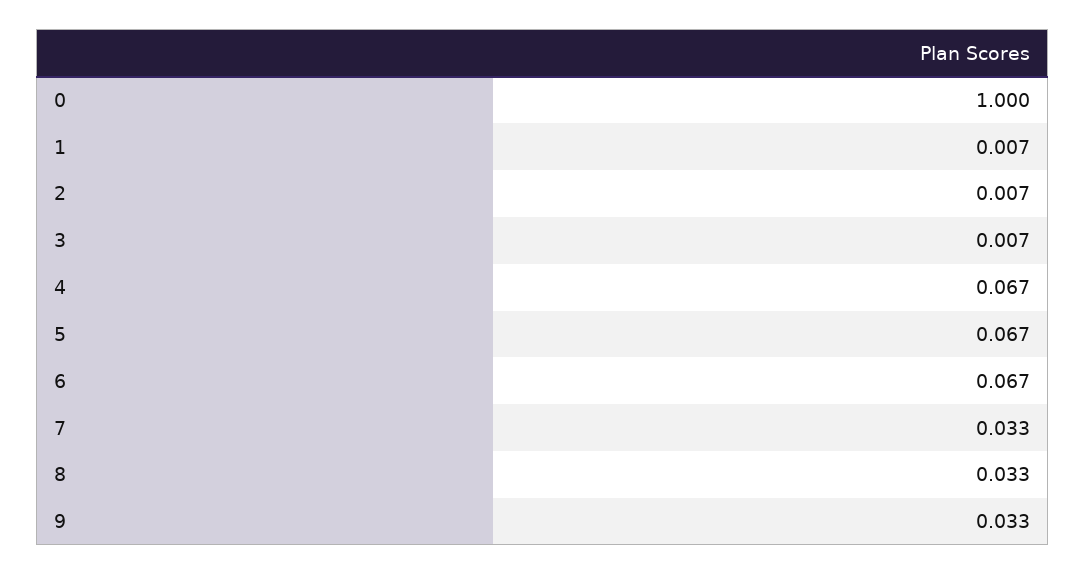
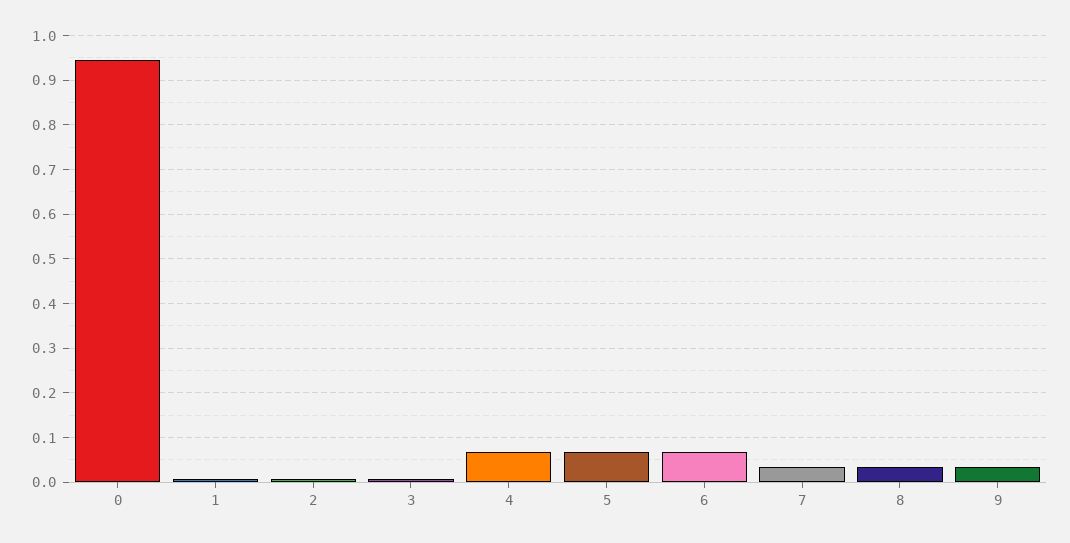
  {
-   "0": 1,
+   "0": 0.94,
    "1": 0.007,
    "2": 0.007,
    "3": 0.007,
    "4": 0.067,
    "5": 0.067,
    "6": 0.067,
    "7": 0.033,
    "8": 0.033,
    "9": 0.033
  }

